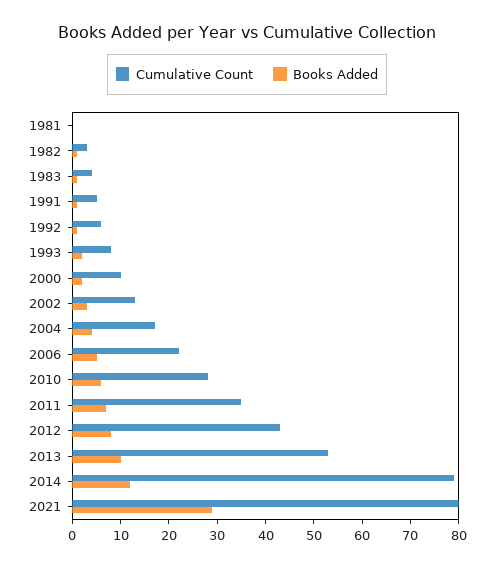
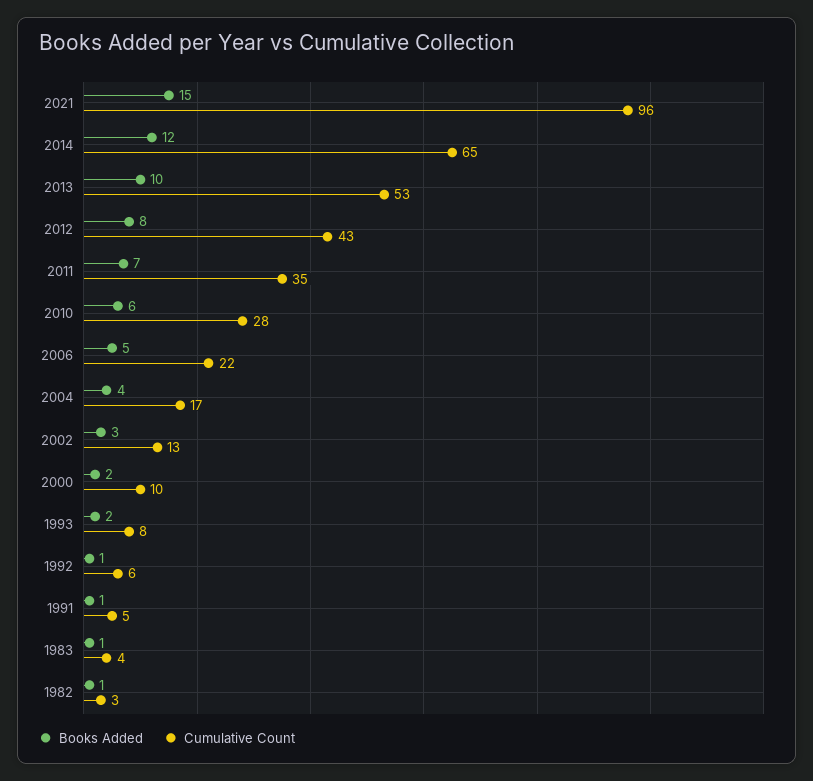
  {
    "Cumulative Count": {
-     "1981": 0,
      "1982": 3,
      "1983": 4,
      "1991": 5,
      "1992": 6,
      "1993": 8,
      "2000": 10,
      "2002": 13,
      "2004": 17,
      "2006": 22,
      "2010": 28,
      "2011": 35,
      "2012": 43,
      "2013": 53,
-     "2014": 80,
+     "2014": 65,
-     "2021": 80
+     "2021": 96
    },
    "Books Added": {
-     "1981": 0,
      "1982": 1,
      "1983": 1,
      "1991": 1,
      "1992": 1,
      "1993": 2,
      "2000": 2,
      "2002": 3,
      "2004": 4,
      "2006": 5,
      "2010": 6,
      "2011": 7,
      "2012": 8,
      "2013": 10,
      "2014": 12,
-     "2021": 30
+     "2021": 15
    }
  }

